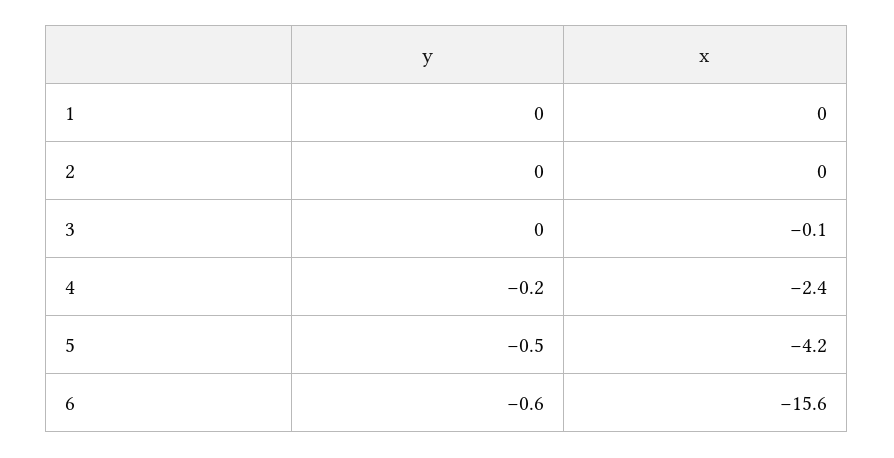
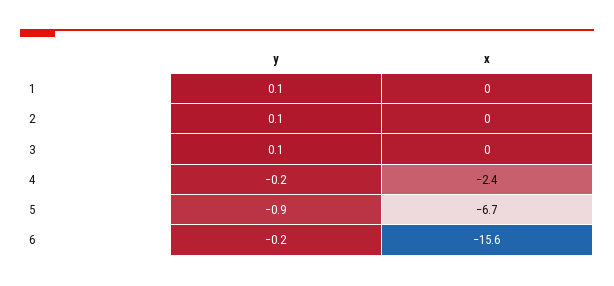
  {
    "y": {
-     "1": 0,
+     "1": 0.1,
-     "2": 0,
+     "2": 0.1,
-     "3": 0,
+     "3": 0.1,
      "4": -0.2,
-     "5": -0.5,
+     "5": -0.9,
-     "6": -0.6
+     "6": -0.2
    },
    "x": {
      "1": 0,
      "2": 0,
-     "3": -0.1,
+     "3": 0,
      "4": -2.4,
-     "5": -4.2,
+     "5": -6.7,
      "6": -15.6
    }
  }

